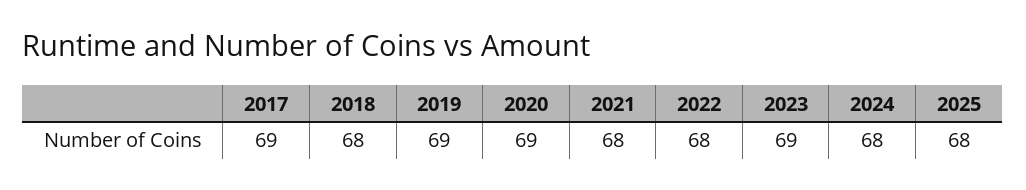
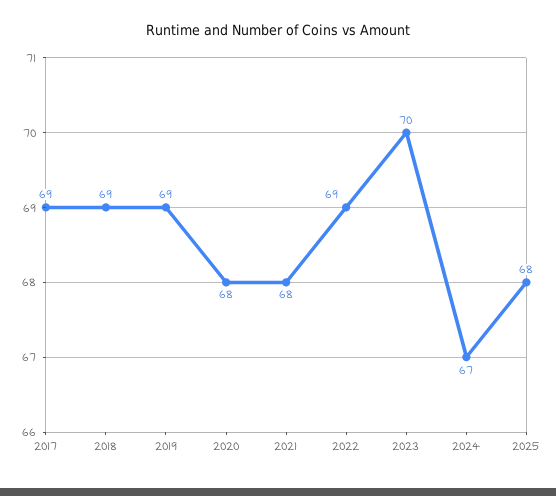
  {
    "2017": 69,
-   "2018": 68,
+   "2018": 69,
    "2019": 69,
-   "2020": 69,
+   "2020": 68,
    "2021": 68,
-   "2022": 68,
+   "2022": 69,
-   "2023": 69,
+   "2023": 70,
-   "2024": 68,
+   "2024": 67,
    "2025": 68
  }

